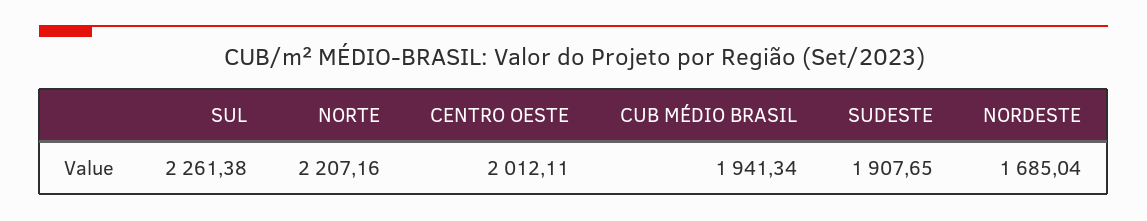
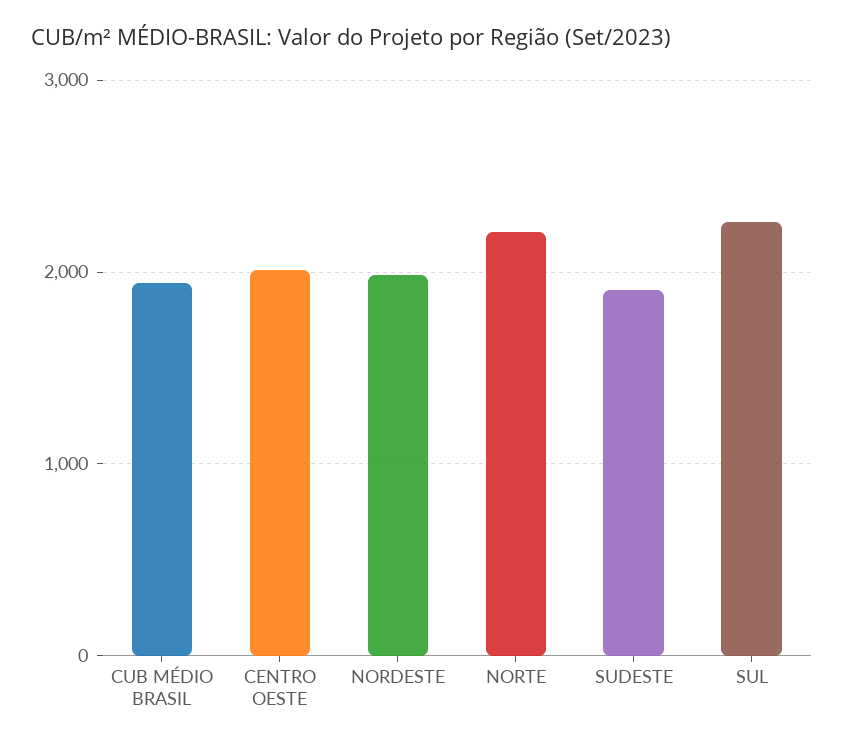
  {
    "SUL": 2261.38,
    "NORTE": 2207.16,
    "CENTRO OESTE": 2012.11,
    "CUB MÉDIO BRASIL": 1941.34,
    "SUDESTE": 1907.65,
-   "NORDESTE": 1685.04
+   "NORDESTE": 2000
  }

